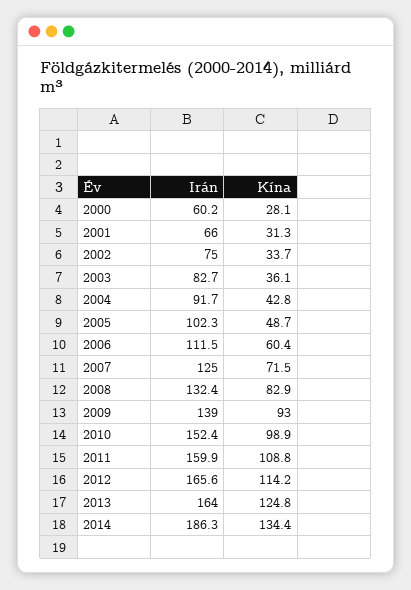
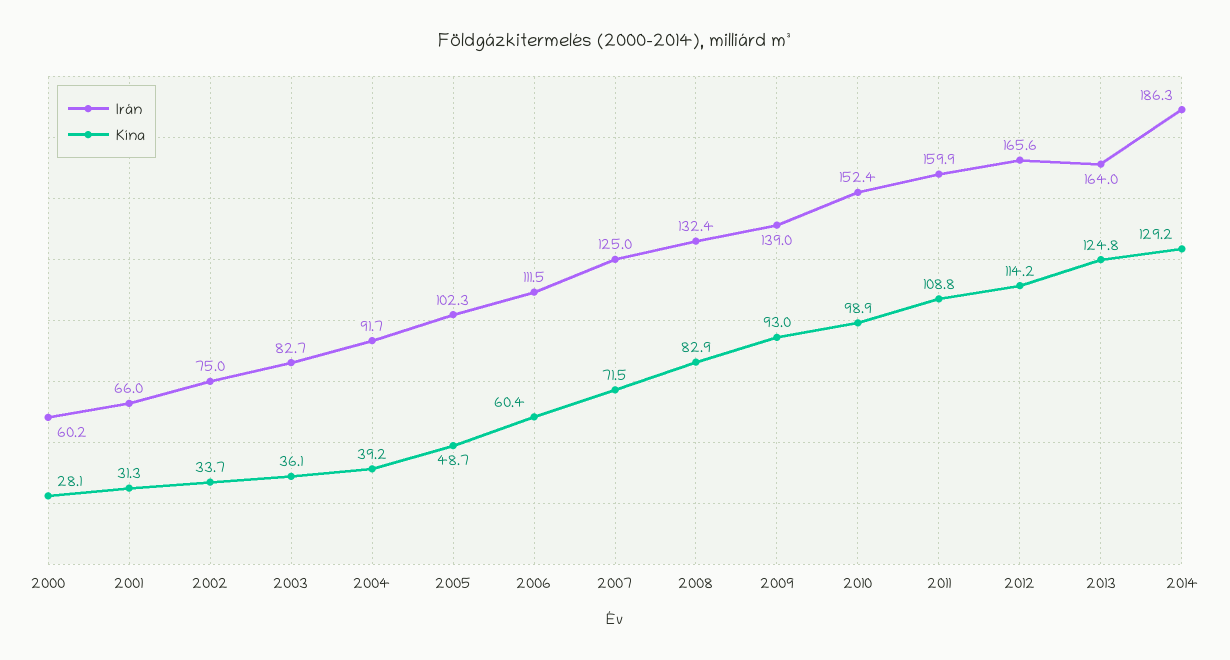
  {
    "Irán": {
      "2000": 60.2,
      "2001": 66,
      "2002": 75,
      "2003": 82.7,
      "2004": 91.7,
      "2005": 102.3,
      "2006": 111.5,
      "2007": 125,
      "2008": 132.4,
      "2009": 139,
      "2010": 152.4,
      "2011": 159.9,
      "2012": 165.6,
      "2013": 164,
      "2014": 186.3
    },
    "Kína": {
      "2000": 28.1,
      "2001": 31.3,
      "2002": 33.7,
      "2003": 36.1,
-     "2004": 42.8,
+     "2004": 39.2,
      "2005": 48.7,
      "2006": 60.4,
      "2007": 71.5,
      "2008": 82.9,
      "2009": 93,
      "2010": 98.9,
      "2011": 108.8,
      "2012": 114.2,
      "2013": 124.8,
-     "2014": 134.4
+     "2014": 129.2
    }
  }

